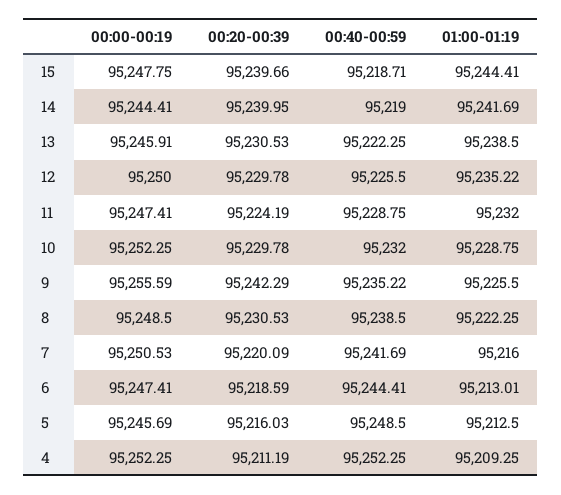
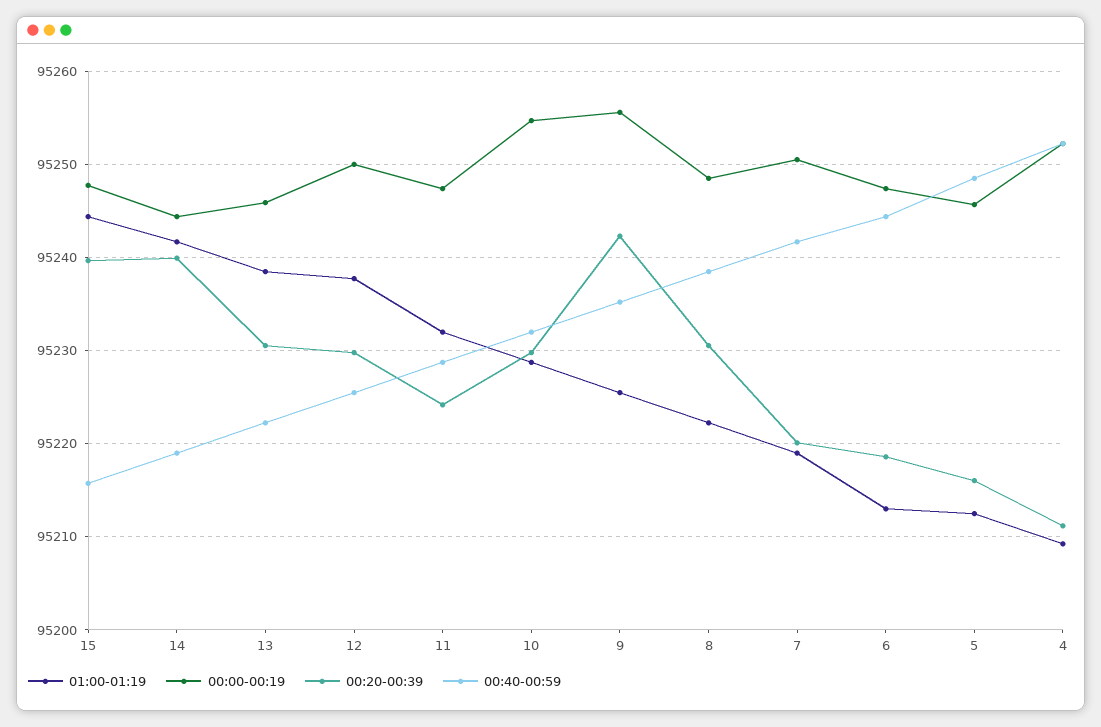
  {
    "00:00-00:19": {
      "15": 95247.75,
      "14": 95244.41,
      "13": 95245.91,
      "12": 95250,
      "11": 95247.41,
-     "10": 95252.25,
+     "10": 95255,
      "9": 95255.59,
      "8": 95248.5,
      "7": 95250.53,
      "6": 95247.41,
      "5": 95245.69,
      "4": 95252.25
    },
    "00:20-00:39": {
      "15": 95239.66,
      "14": 95239.95,
      "13": 95230.53,
      "12": 95229.78,
      "11": 95224.19,
      "10": 95229.78,
      "9": 95242.29,
      "8": 95230.53,
      "7": 95220.09,
      "6": 95218.59,
      "5": 95216.03,
      "4": 95211.19
    },
    "00:40-00:59": {
-     "15": 95218.71,
+     "15": 95216,
      "14": 95219,
      "13": 95222.25,
      "12": 95225.5,
      "11": 95228.75,
      "10": 95232,
      "9": 95235.22,
      "8": 95238.5,
      "7": 95241.69,
      "6": 95244.41,
      "5": 95248.5,
      "4": 95252.25
    },
    "01:00-01:19": {
      "15": 95244.41,
      "14": 95241.69,
      "13": 95238.5,
-     "12": 95235.22,
+     "12": 95238,
      "11": 95232,
      "10": 95228.75,
      "9": 95225.5,
      "8": 95222.25,
-     "7": 95216,
+     "7": 95219,
      "6": 95213.01,
      "5": 95212.5,
      "4": 95209.25
    }
  }

